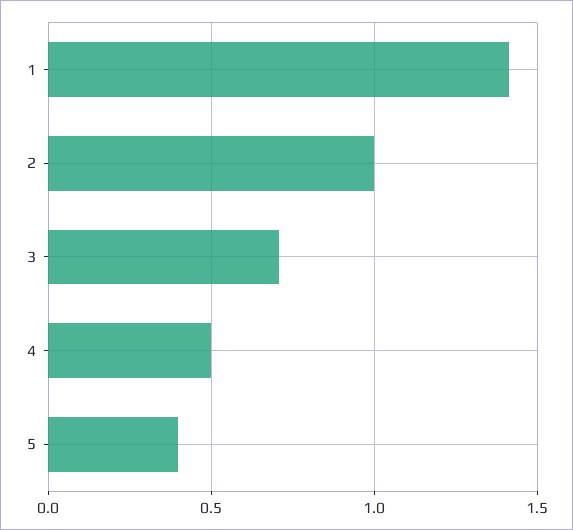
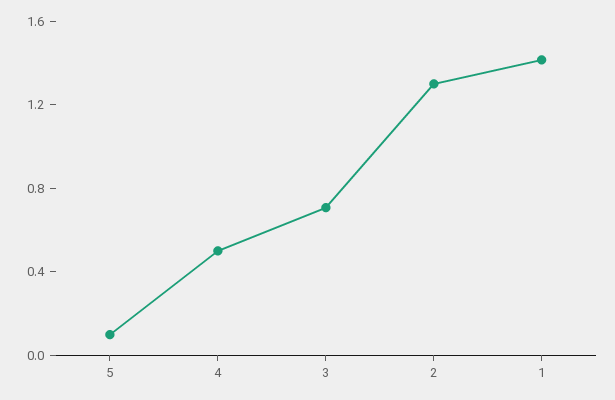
  {
    "1": 1.4,
-   "2": 1,
+   "2": 1.3,
    "3": 0.7,
    "4": 0.5,
-   "5": 0.4
+   "5": 0.1
  }

